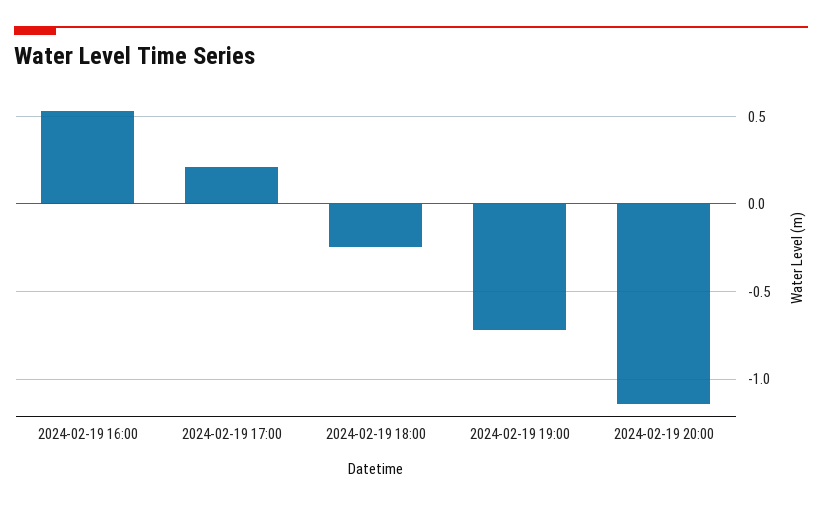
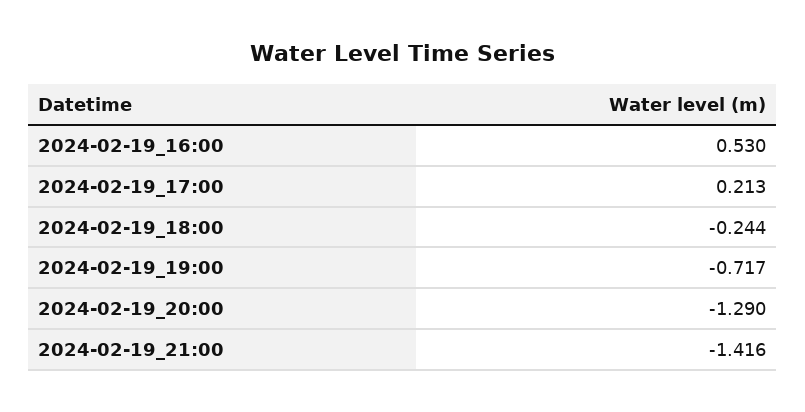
  {
    "2024-02-19 16:00": 0.53,
    "2024-02-19 17:00": 0.213,
    "2024-02-19 18:00": -0.244,
    "2024-02-19 19:00": -0.717,
-   "2024-02-19 20:00": -1.15
+   "2024-02-19 20:00": -1.29,
+   "2024-02-19_21:00": -1.416
  }

